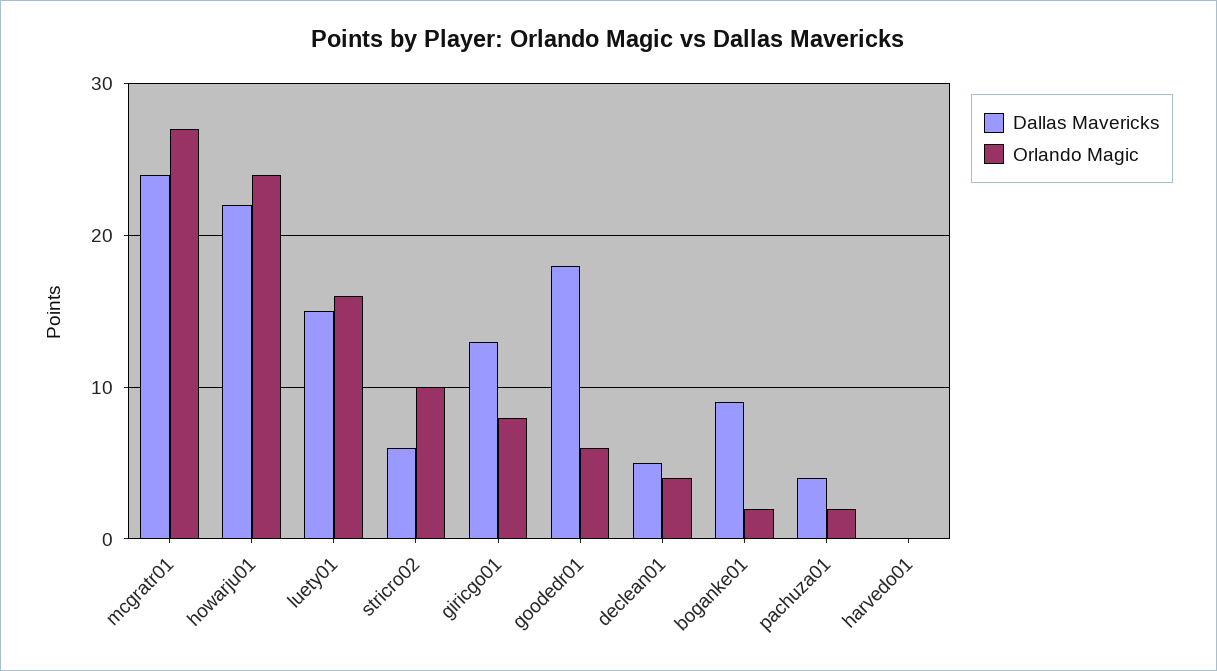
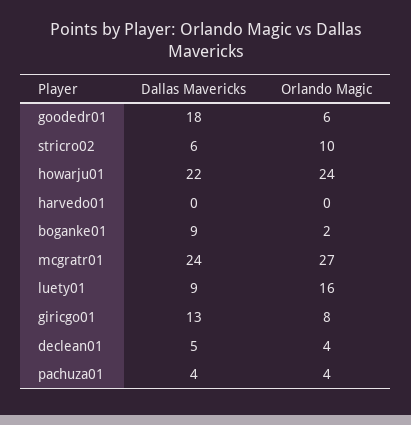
  {
    "Dallas Mavericks": {
      "mcgratr01": 24,
      "howarju01": 22,
-     "luety01": 15,
+     "luety01": 9,
      "stricro02": 6,
      "giricgo01": 13,
      "goodedr01": 18,
      "declean01": 5,
      "boganke01": 9,
      "pachuza01": 4,
      "harvedo01": 0
    },
    "Orlando Magic": {
      "mcgratr01": 27,
      "howarju01": 24,
      "luety01": 16,
      "stricro02": 10,
      "giricgo01": 8,
      "goodedr01": 6,
      "declean01": 4,
      "boganke01": 2,
-     "pachuza01": 2,
+     "pachuza01": 4,
      "harvedo01": 0
    }
  }

